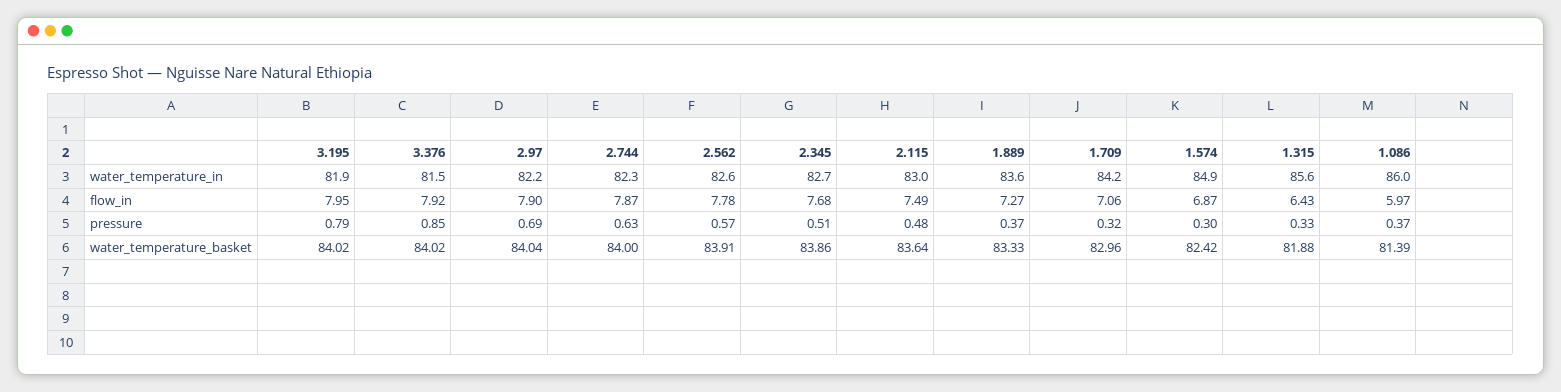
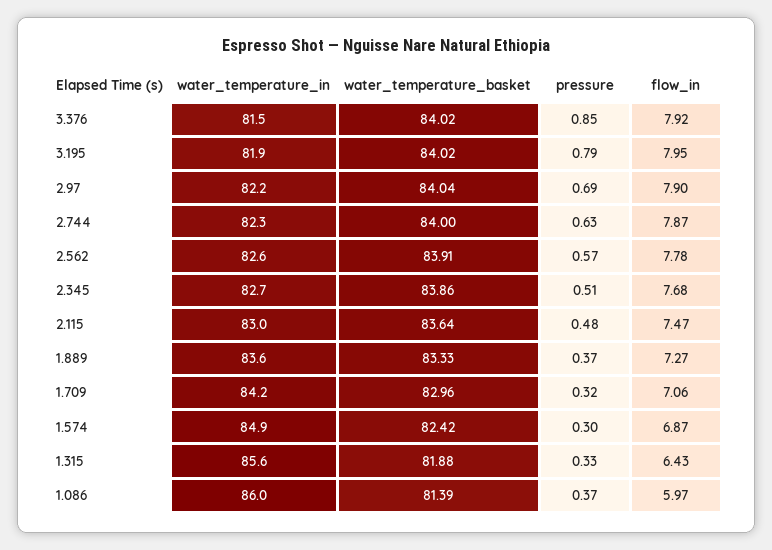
  {
    "3.195": {
      "water_temperature_in": 81.9,
      "flow_in": 7.95,
      "pressure": 0.79,
      "water_temperature_basket": 84.02
    },
    "3.376": {
      "water_temperature_in": 81.5,
      "flow_in": 7.92,
      "pressure": 0.85,
      "water_temperature_basket": 84.02
    },
    "2.97": {
      "water_temperature_in": 82.2,
      "flow_in": 7.9,
      "pressure": 0.69,
      "water_temperature_basket": 84.04
    },
    "2.744": {
      "water_temperature_in": 82.3,
      "flow_in": 7.87,
      "pressure": 0.63,
      "water_temperature_basket": 84
    },
    "2.562": {
      "water_temperature_in": 82.6,
      "flow_in": 7.78,
      "pressure": 0.57,
      "water_temperature_basket": 83.91
    },
    "2.345": {
      "water_temperature_in": 82.7,
      "flow_in": 7.68,
      "pressure": 0.51,
      "water_temperature_basket": 83.86
    },
    "2.115": {
      "water_temperature_in": 83,
-     "flow_in": 7.49,
+     "flow_in": 7.47,
      "pressure": 0.48,
      "water_temperature_basket": 83.64
    },
    "1.889": {
      "water_temperature_in": 83.6,
      "flow_in": 7.27,
      "pressure": 0.37,
      "water_temperature_basket": 83.33
    },
    "1.709": {
      "water_temperature_in": 84.2,
      "flow_in": 7.06,
      "pressure": 0.32,
      "water_temperature_basket": 82.96
    },
    "1.574": {
      "water_temperature_in": 84.9,
      "flow_in": 6.87,
      "pressure": 0.3,
      "water_temperature_basket": 82.42
    },
    "1.315": {
      "water_temperature_in": 85.6,
      "flow_in": 6.43,
      "pressure": 0.33,
      "water_temperature_basket": 81.88
    },
    "1.086": {
      "water_temperature_in": 86,
      "flow_in": 5.97,
      "pressure": 0.37,
      "water_temperature_basket": 81.39
    }
  }

